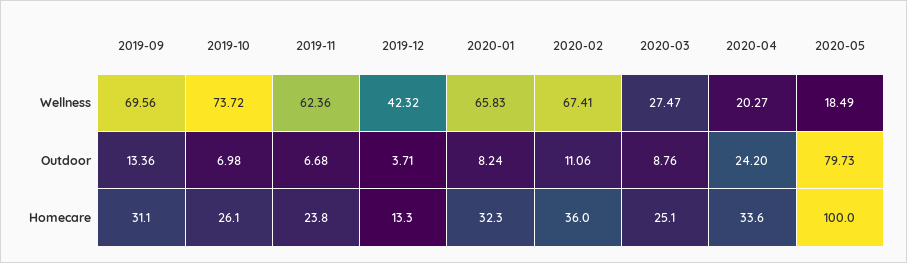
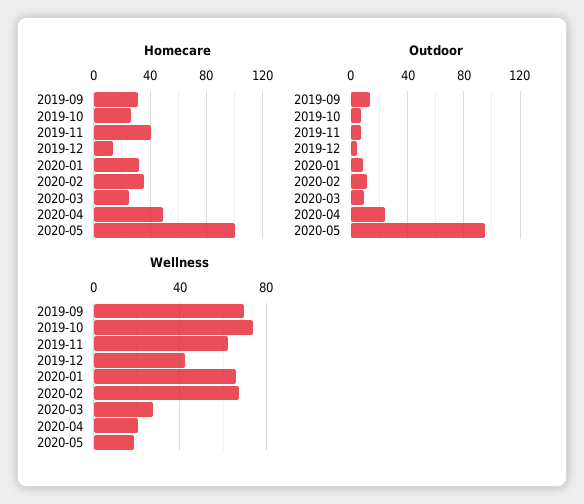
  {
    "Wellness": {
      "2019-09": 69.56,
      "2019-10": 73.72,
      "2019-11": 62.36,
      "2019-12": 42.32,
      "2020-01": 65.83,
      "2020-02": 67.41,
      "2020-03": 27.47,
      "2020-04": 20.27,
      "2020-05": 18.49
    },
    "Outdoor": {
      "2019-09": 13.36,
      "2019-10": 6.98,
      "2019-11": 6.68,
      "2019-12": 3.71,
      "2020-01": 8.24,
      "2020-02": 11.06,
      "2020-03": 8.76,
      "2020-04": 24.2,
-     "2020-05": 79.73
+     "2020-05": 95
    },
    "Homecare": {
      "2019-09": 31.1,
      "2019-10": 26.1,
-     "2019-11": 23.8,
+     "2019-11": 40,
      "2019-12": 13.3,
      "2020-01": 32.3,
      "2020-02": 36,
      "2020-03": 25.1,
-     "2020-04": 33.6,
+     "2020-04": 50,
      "2020-05": 100
    }
  }

